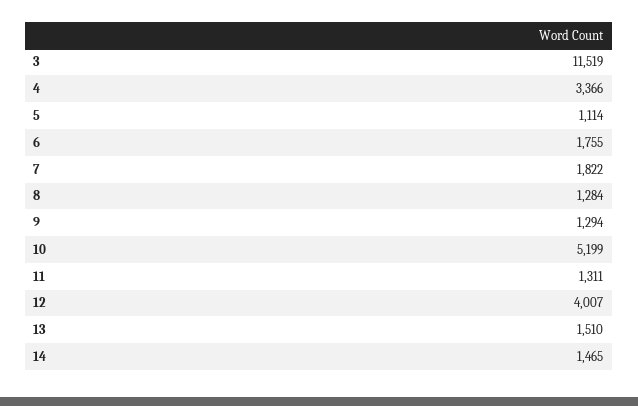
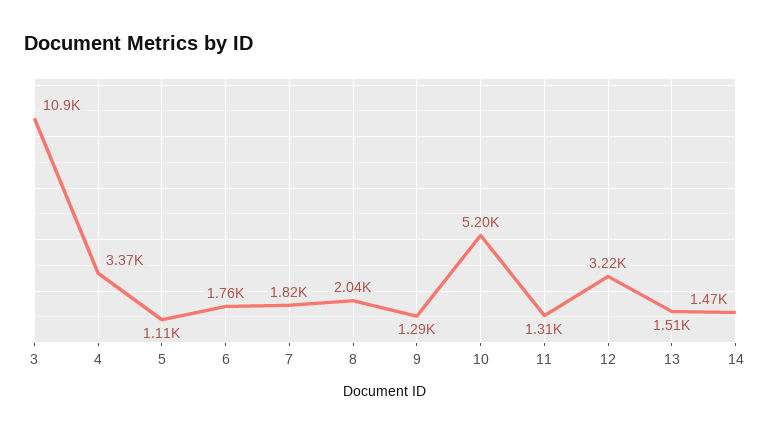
  {
-   "3": 11519,
+   "3": 10900,
    "4": 3366,
    "5": 1114,
    "6": 1755,
    "7": 1822,
-   "8": 1284,
+   "8": 2040,
    "9": 1294,
    "10": 5199,
    "11": 1311,
-   "12": 4007,
+   "12": 3220,
    "13": 1510,
    "14": 1465
  }

